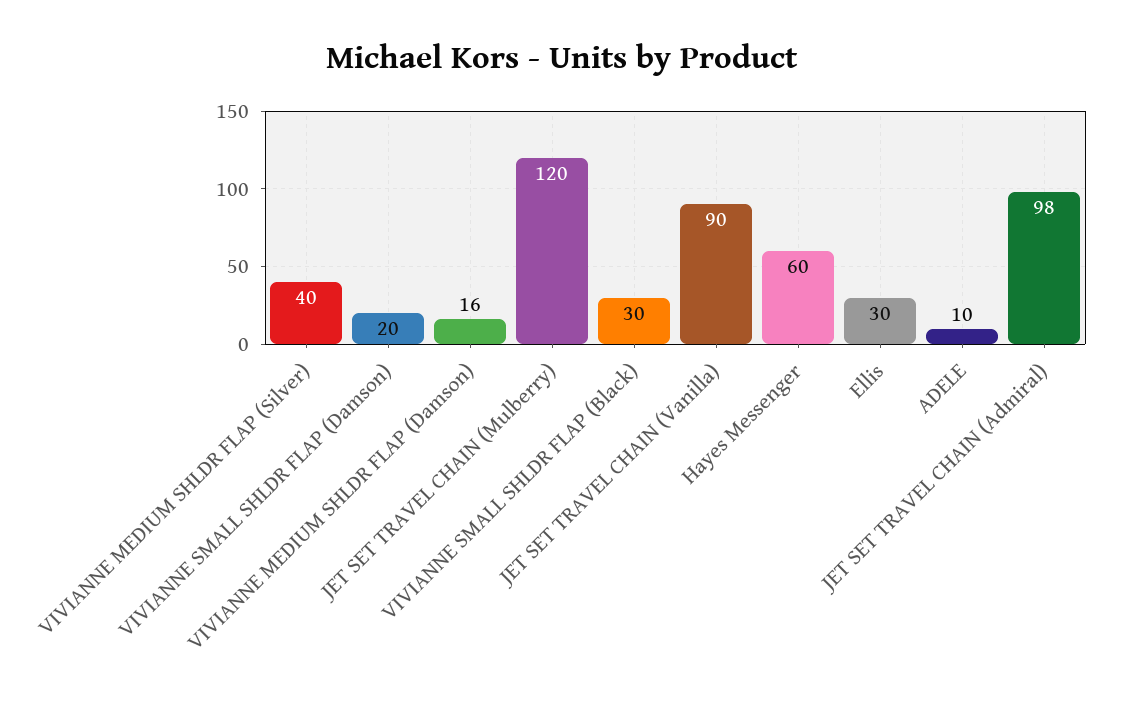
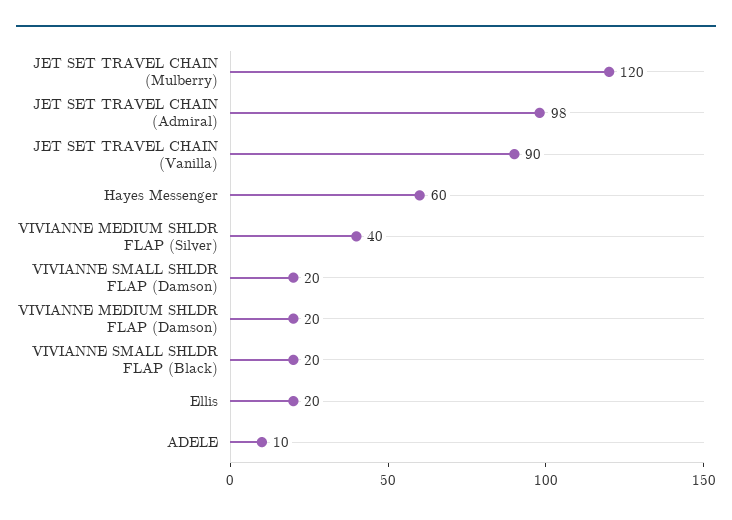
  {
    "VIVIANNE MEDIUM SHLDR FLAP (Silver)": 40,
    "VIVIANNE SMALL SHLDR FLAP (Damson)": 20,
-   "VIVIANNE MEDIUM SHLDR FLAP (Damson)": 16,
+   "VIVIANNE MEDIUM SHLDR FLAP (Damson)": 20,
    "JET SET TRAVEL CHAIN (Mulberry)": 120,
-   "VIVIANNE SMALL SHLDR FLAP (Black)": 30,
+   "VIVIANNE SMALL SHLDR FLAP (Black)": 20,
    "JET SET TRAVEL CHAIN (Vanilla)": 90,
    "Hayes Messenger": 60,
-   "Ellis": 30,
+   "Ellis": 20,
    "ADELE": 10,
    "JET SET TRAVEL CHAIN (Admiral)": 98
  }

